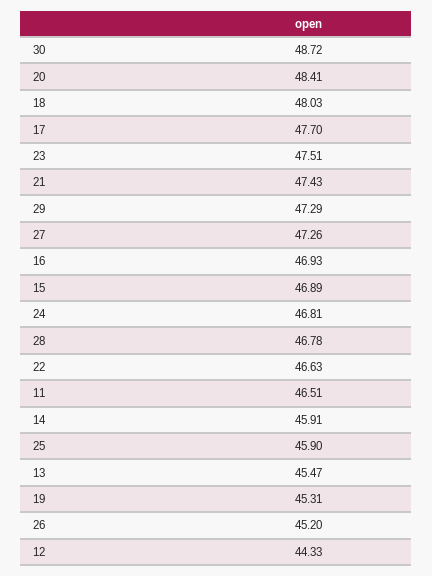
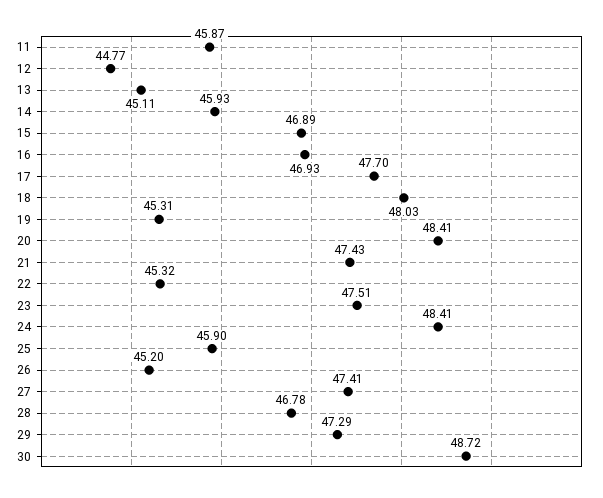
  {
    "30": 48.72,
    "20": 48.41,
    "18": 48.03,
    "17": 47.7,
    "23": 47.51,
    "21": 47.43,
    "29": 47.29,
-   "27": 47.26,
+   "27": 47.41,
    "16": 46.93,
    "15": 46.89,
-   "24": 46.81,
+   "24": 48.41,
    "28": 46.78,
-   "22": 46.63,
+   "22": 45.32,
-   "11": 46.51,
+   "11": 45.87,
-   "14": 45.91,
+   "14": 45.93,
    "25": 45.9,
-   "13": 45.47,
+   "13": 45.11,
    "19": 45.31,
    "26": 45.2,
-   "12": 44.33
+   "12": 44.77
  }

